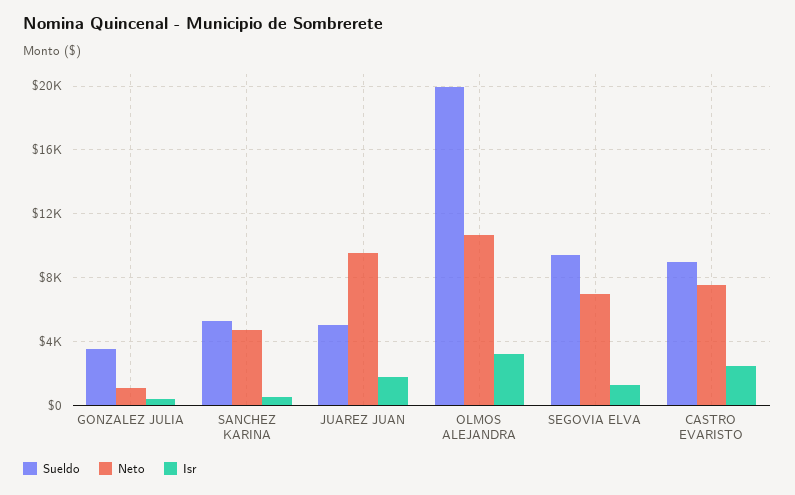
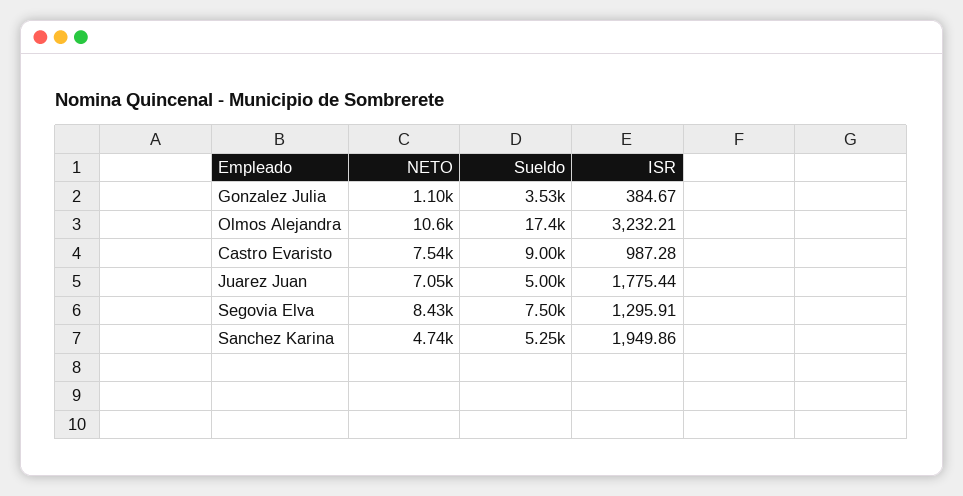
  {
    "Sueldo": {
      "GONZALEZ JULIA": 3530,
      "SANCHEZ KARINA": 5250,
      "JUAREZ JUAN": 5000,
-     "OLMOS ALEJANDRA": 20000,
+     "OLMOS ALEJANDRA": 17400,
-     "SEGOVIA ELVA": 9500,
+     "SEGOVIA ELVA": 7500,
      "CASTRO EVARISTO": 9000
    },
    "Neto": {
      "GONZALEZ JULIA": 1100,
      "SANCHEZ KARINA": 4740,
-     "JUAREZ JUAN": 9500,
+     "JUAREZ JUAN": 7050,
      "OLMOS ALEJANDRA": 10600,
-     "SEGOVIA ELVA": 7000,
+     "SEGOVIA ELVA": 8430,
      "CASTRO EVARISTO": 7540
    },
    "Isr": {
      "GONZALEZ JULIA": 384.67,
-     "SANCHEZ KARINA": 500,
+     "SANCHEZ KARINA": 1949.86,
      "JUAREZ JUAN": 1775.44,
      "OLMOS ALEJANDRA": 3232.21,
      "SEGOVIA ELVA": 1295.91,
-     "CASTRO EVARISTO": 2500
+     "CASTRO EVARISTO": 987.28
    }
  }

